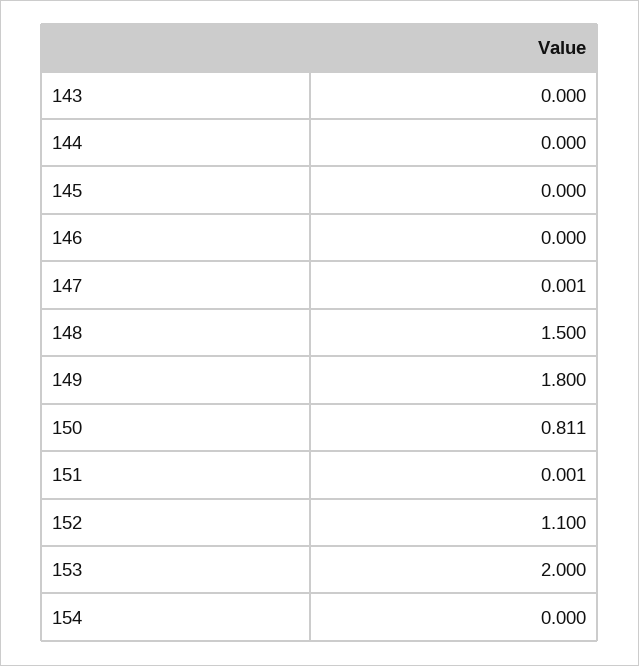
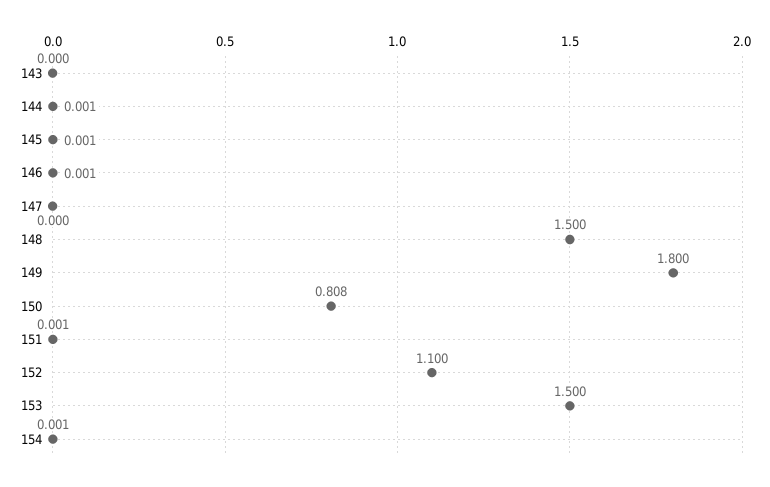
  {
    "143": 0,
-   "144": 0,
+   "144": 0.001,
-   "145": 0,
+   "145": 0.001,
-   "146": 0,
+   "146": 0.001,
-   "147": 0.001,
+   "147": 0,
    "148": 1.5,
    "149": 1.8,
-   "150": 0.811,
+   "150": 0.808,
    "151": 0.001,
    "152": 1.1,
-   "153": 2,
+   "153": 1.5,
-   "154": 0
+   "154": 0.001
  }

